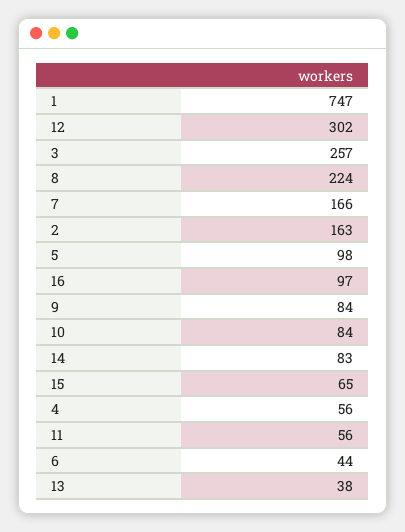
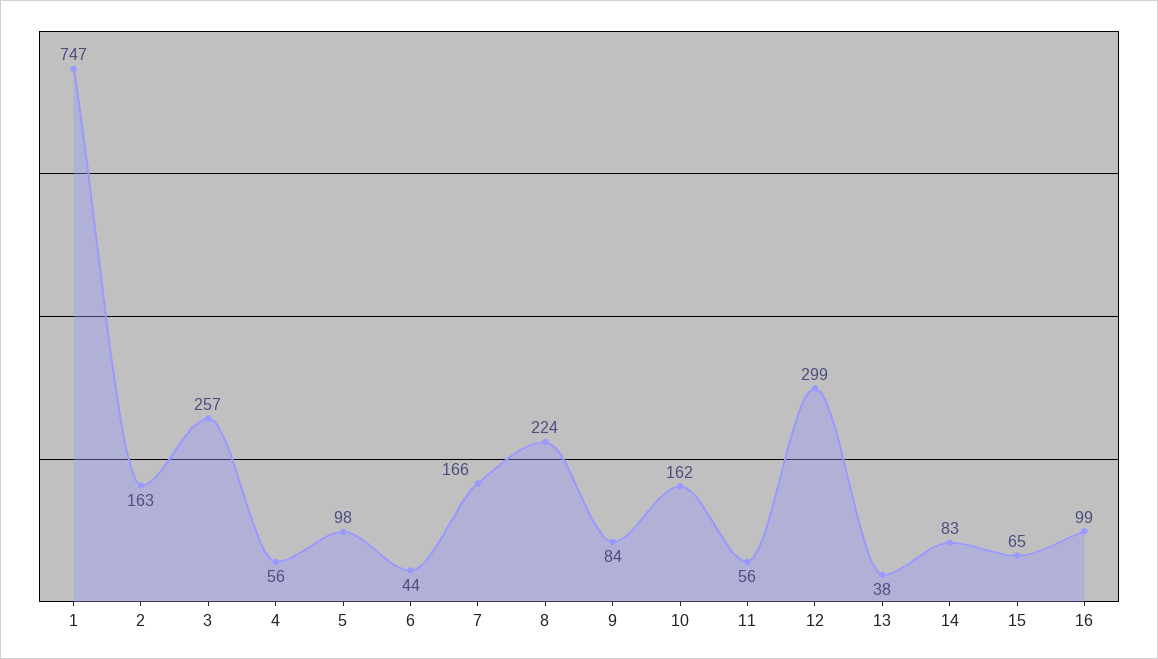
  {
    "1": 747,
-   "12": 302,
+   "12": 299,
    "3": 257,
    "8": 224,
    "7": 166,
    "2": 163,
    "5": 98,
-   "16": 97,
+   "16": 99,
    "9": 84,
-   "10": 84,
+   "10": 162,
    "14": 83,
    "15": 65,
    "4": 56,
    "11": 56,
    "6": 44,
    "13": 38
  }

